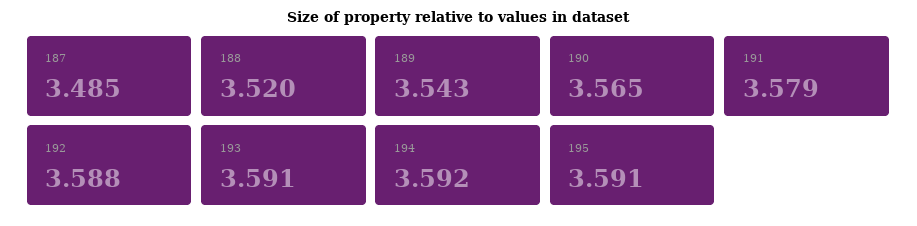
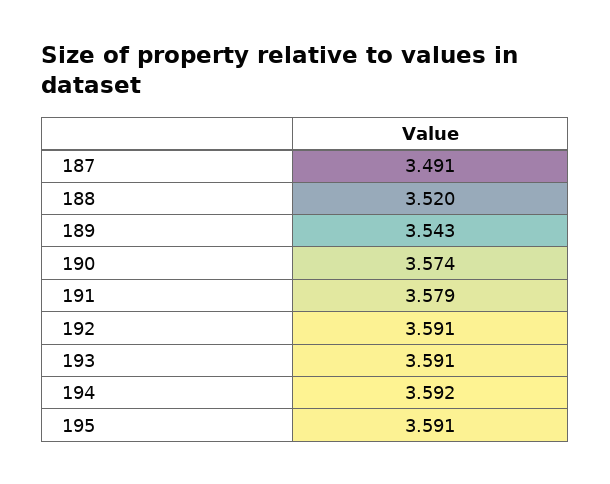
  {
-   "187": 3.485,
+   "187": 3.491,
    "188": 3.52,
    "189": 3.543,
-   "190": 3.565,
+   "190": 3.574,
    "191": 3.579,
-   "192": 3.588,
+   "192": 3.591,
    "193": 3.591,
    "194": 3.592,
    "195": 3.591
  }

